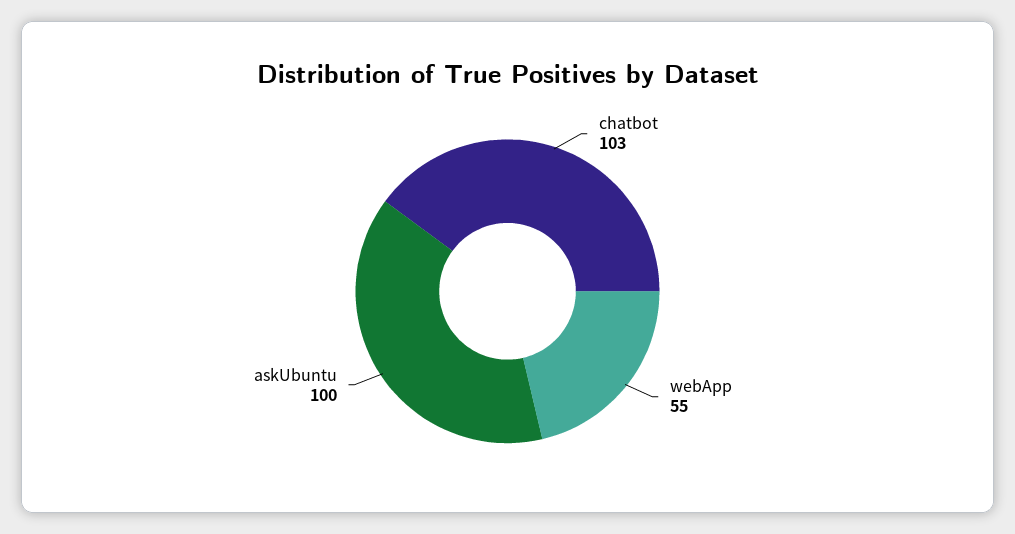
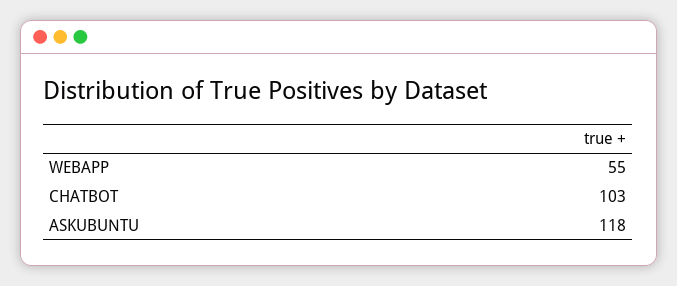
  {
    "chatbot": 103,
    "webApp": 55,
-   "askUbuntu": 100
+   "askUbuntu": 118
  }

